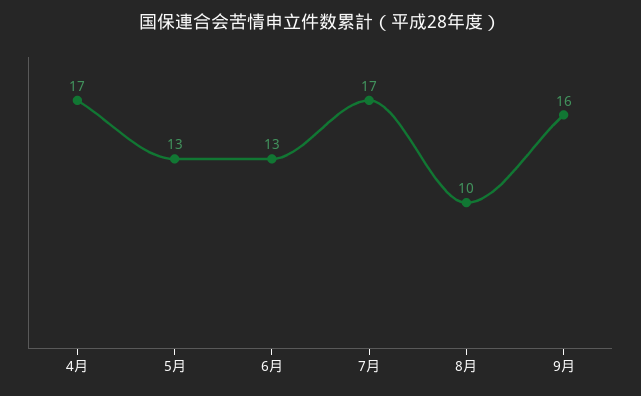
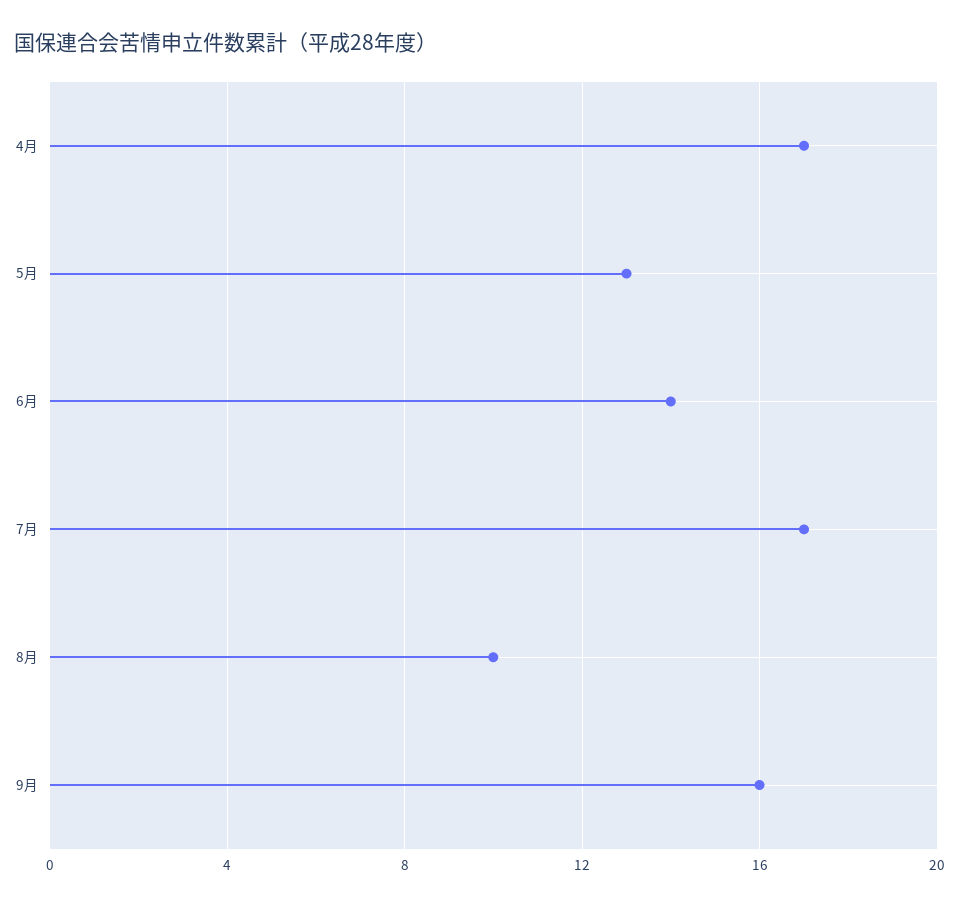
  {
    "4月": 17,
    "5月": 13,
-   "6月": 13,
+   "6月": 14,
    "7月": 17,
    "8月": 10,
    "9月": 16
  }

